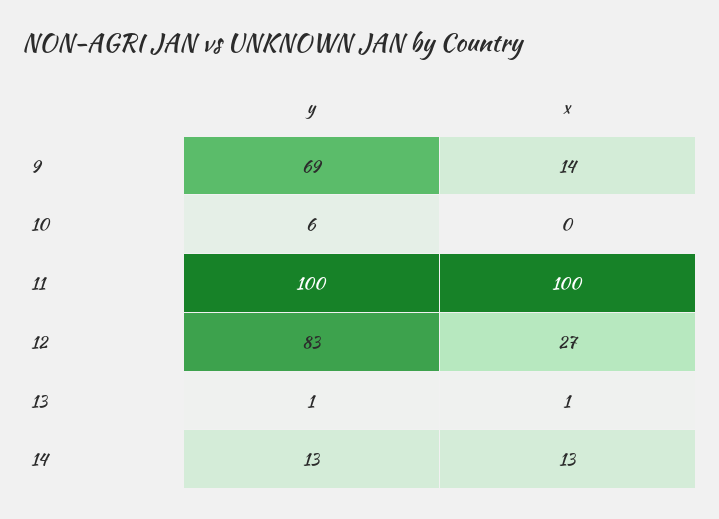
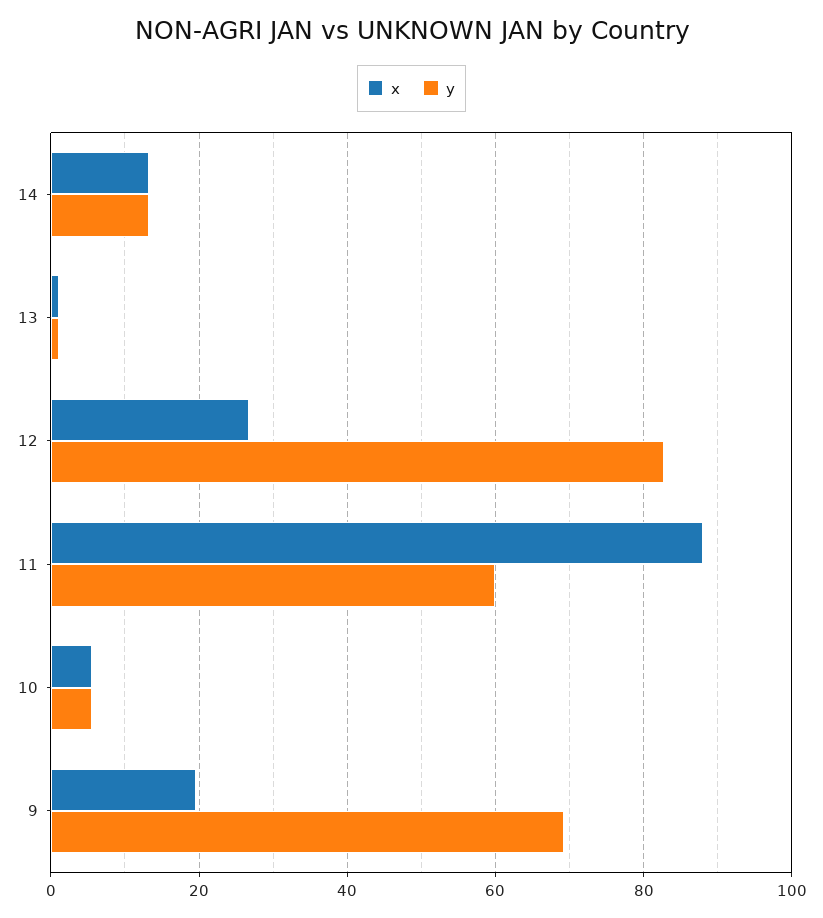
  {
    "y": {
      "9": 69,
      "10": 6,
-     "11": 100,
+     "11": 60,
      "12": 83,
      "13": 1,
      "14": 13
    },
    "x": {
-     "9": 14,
+     "9": 20,
-     "10": 0,
+     "10": 6,
-     "11": 100,
+     "11": 88,
      "12": 27,
      "13": 1,
      "14": 13
    }
  }

